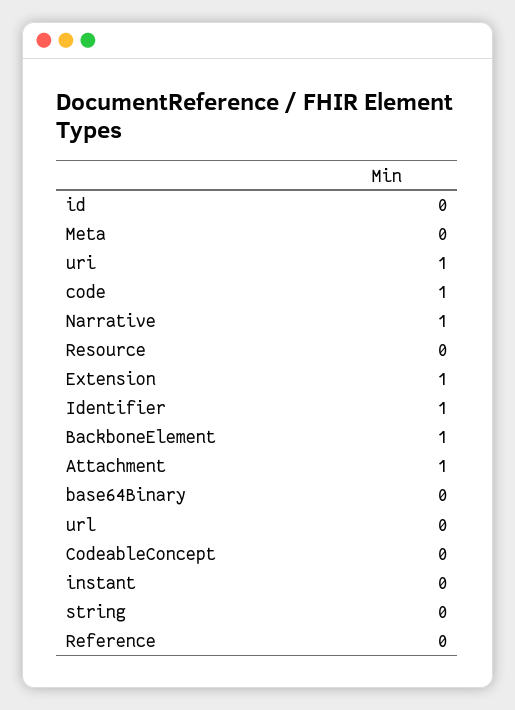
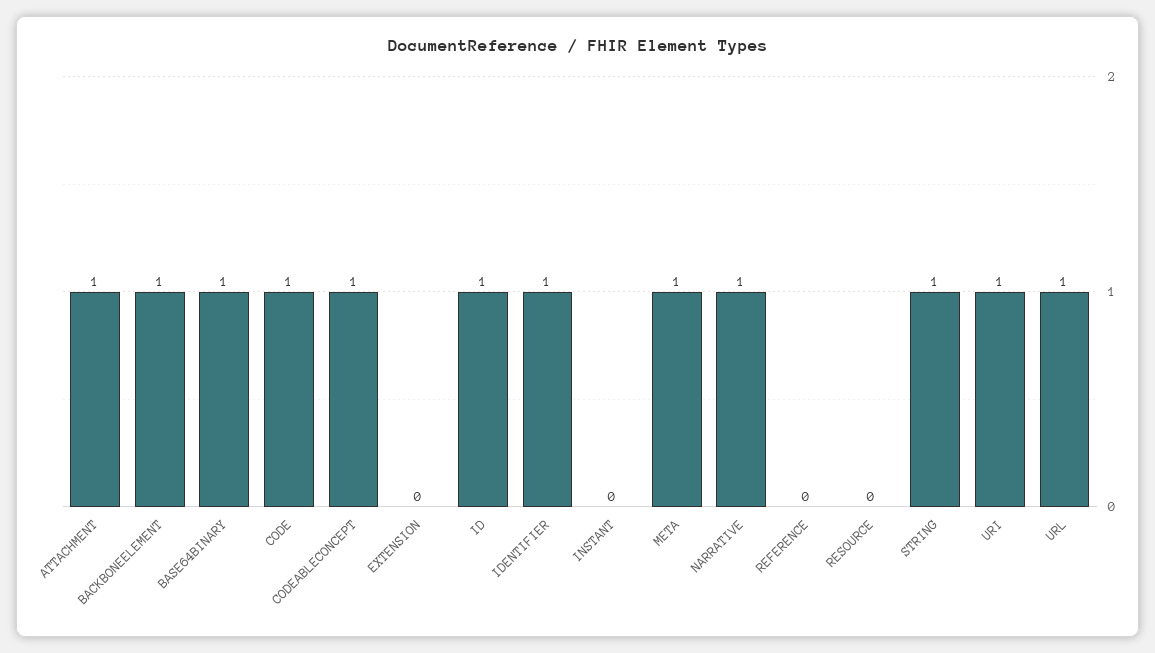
  {
-   "id": 0,
+   "id": 1,
-   "Meta": 0,
+   "Meta": 1,
    "uri": 1,
    "code": 1,
    "Narrative": 1,
    "Resource": 0,
-   "Extension": 1,
+   "Extension": 0,
    "Identifier": 1,
    "BackboneElement": 1,
    "Attachment": 1,
-   "base64Binary": 0,
+   "base64Binary": 1,
-   "url": 0,
+   "url": 1,
-   "CodeableConcept": 0,
+   "CodeableConcept": 1,
    "instant": 0,
-   "string": 0,
+   "string": 1,
    "Reference": 0
  }

